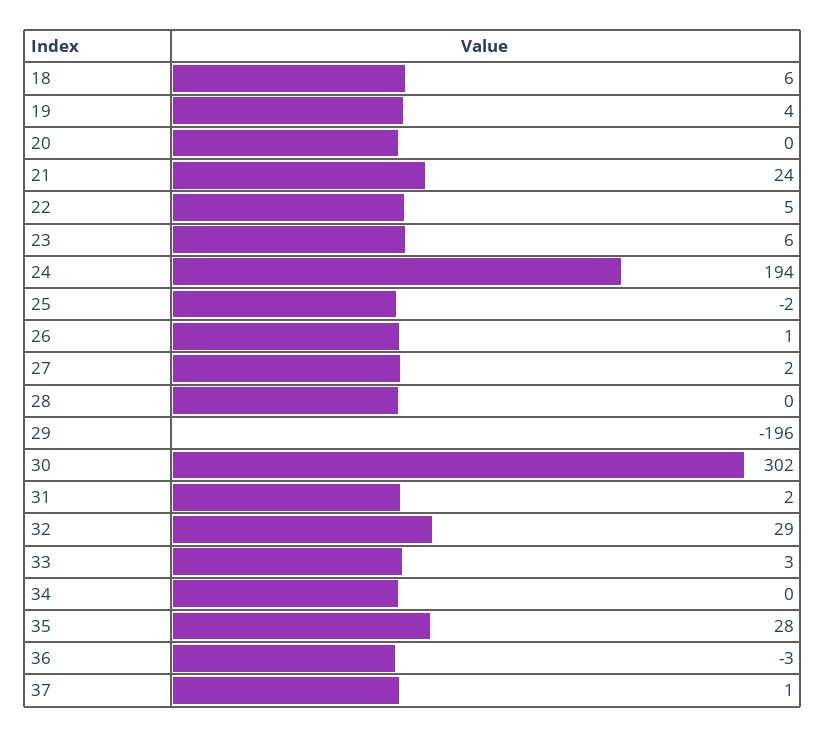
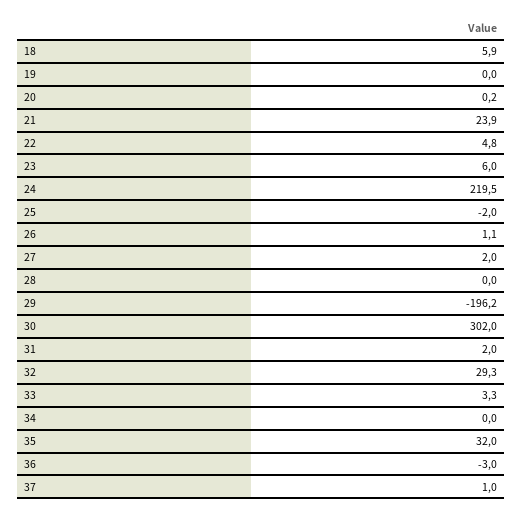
  {
    "18": 5.9,
-   "19": 4,
+   "19": 0,
    "20": 0.2,
    "21": 23.9,
    "22": 4.8,
    "23": 6,
-   "24": 194,
+   "24": 219.5,
    "25": -2,
    "26": 1.1,
    "27": 2,
    "28": 0,
    "29": -196.2,
    "30": 302,
    "31": 2,
    "32": 29.3,
    "33": 3.3,
    "34": 0,
-   "35": 28,
+   "35": 32,
    "36": -3,
    "37": 1
  }

